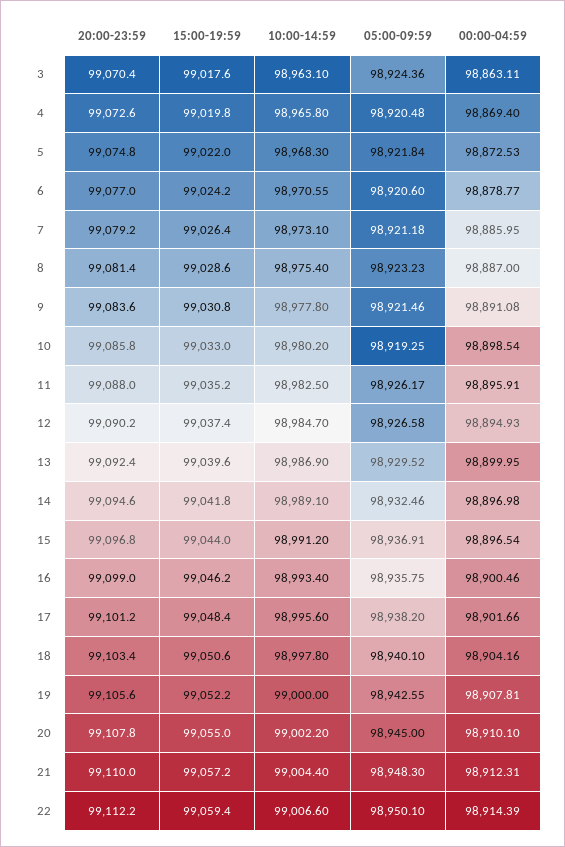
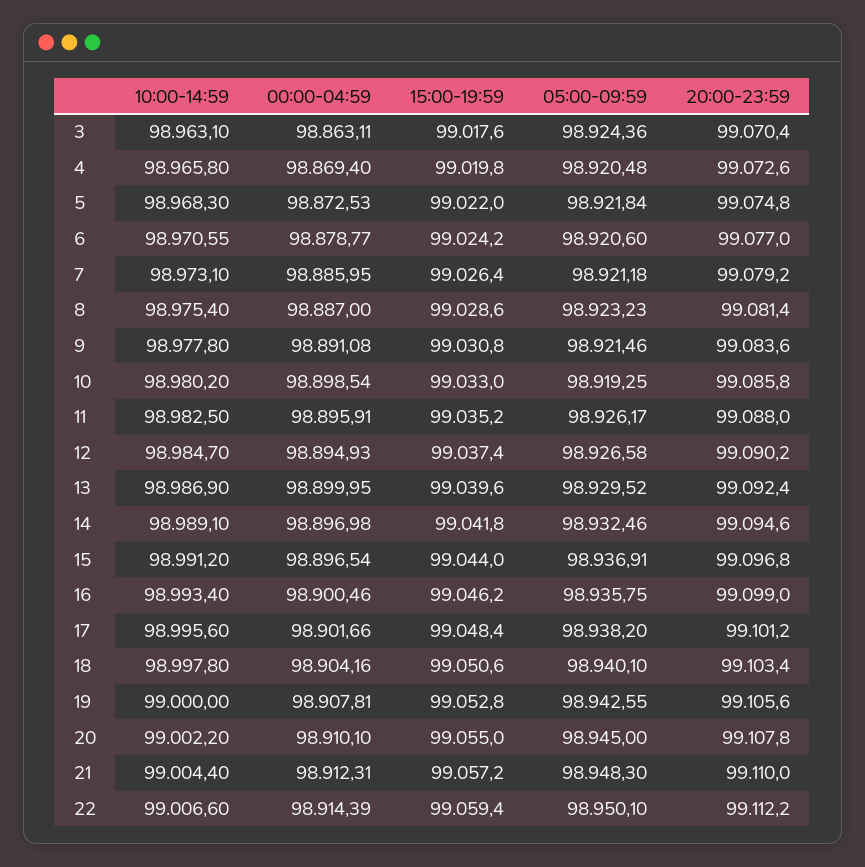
  {
    "20:00-23:59": {
      "3": 99070.4,
      "4": 99072.6,
      "5": 99074.8,
      "6": 99077,
      "7": 99079.2,
      "8": 99081.4,
      "9": 99083.6,
      "10": 99085.8,
      "11": 99088,
      "12": 99090.2,
      "13": 99092.4,
      "14": 99094.6,
      "15": 99096.8,
      "16": 99099,
      "17": 99101.2,
      "18": 99103.4,
      "19": 99105.6,
      "20": 99107.8,
      "21": 99110,
      "22": 99112.2
    },
    "15:00-19:59": {
      "3": 99017.6,
      "4": 99019.8,
      "5": 99022,
      "6": 99024.2,
      "7": 99026.4,
      "8": 99028.6,
      "9": 99030.8,
      "10": 99033,
      "11": 99035.2,
      "12": 99037.4,
      "13": 99039.6,
      "14": 99041.8,
      "15": 99044,
      "16": 99046.2,
      "17": 99048.4,
      "18": 99050.6,
-     "19": 99052.2,
+     "19": 99052.8,
      "20": 99055,
      "21": 99057.2,
      "22": 99059.4
    },
    "10:00-14:59": {
      "3": 98963.1,
      "4": 98965.8,
      "5": 98968.3,
      "6": 98970.55,
      "7": 98973.1,
      "8": 98975.4,
      "9": 98977.8,
      "10": 98980.2,
      "11": 98982.5,
      "12": 98984.7,
      "13": 98986.9,
      "14": 98989.1,
      "15": 98991.2,
      "16": 98993.4,
      "17": 98995.6,
      "18": 98997.8,
      "19": 99000,
      "20": 99002.2,
      "21": 99004.4,
      "22": 99006.6
    },
    "05:00-09:59": {
      "3": 98924.36,
      "4": 98920.48,
      "5": 98921.84,
      "6": 98920.6,
      "7": 98921.18,
      "8": 98923.23,
      "9": 98921.46,
      "10": 98919.25,
      "11": 98926.17,
      "12": 98926.58,
      "13": 98929.52,
      "14": 98932.46,
      "15": 98936.91,
      "16": 98935.75,
      "17": 98938.2,
      "18": 98940.1,
      "19": 98942.55,
      "20": 98945,
      "21": 98948.3,
      "22": 98950.1
    },
    "00:00-04:59": {
      "3": 98863.11,
      "4": 98869.4,
      "5": 98872.53,
      "6": 98878.77,
      "7": 98885.95,
      "8": 98887,
      "9": 98891.08,
      "10": 98898.54,
      "11": 98895.91,
      "12": 98894.93,
      "13": 98899.95,
      "14": 98896.98,
      "15": 98896.54,
      "16": 98900.46,
      "17": 98901.66,
      "18": 98904.16,
      "19": 98907.81,
      "20": 98910.1,
      "21": 98912.31,
      "22": 98914.39
    }
  }

